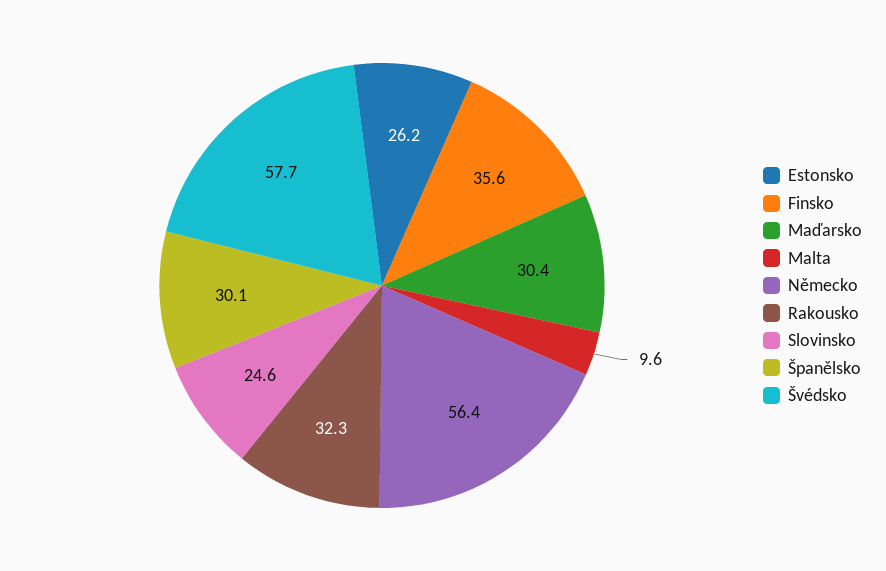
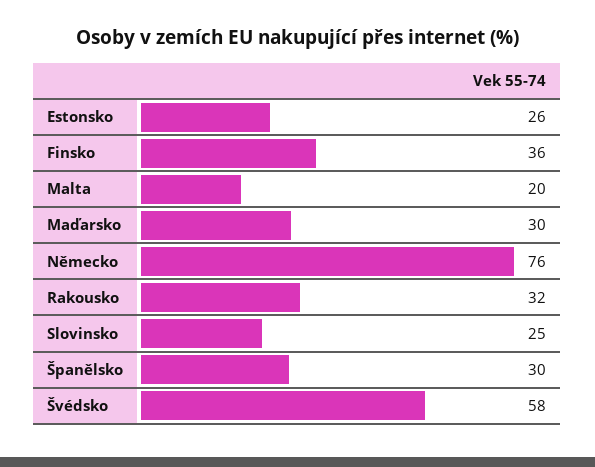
  {
    "Estonsko": 26.2,
    "Finsko": 35.6,
    "Maďarsko": 30.4,
-   "Malta": 9.6,
+   "Malta": 20,
-   "Německo": 56.4,
+   "Německo": 76,
    "Rakousko": 32.3,
    "Slovinsko": 24.6,
    "Španělsko": 30.1,
    "Švédsko": 57.7
  }

